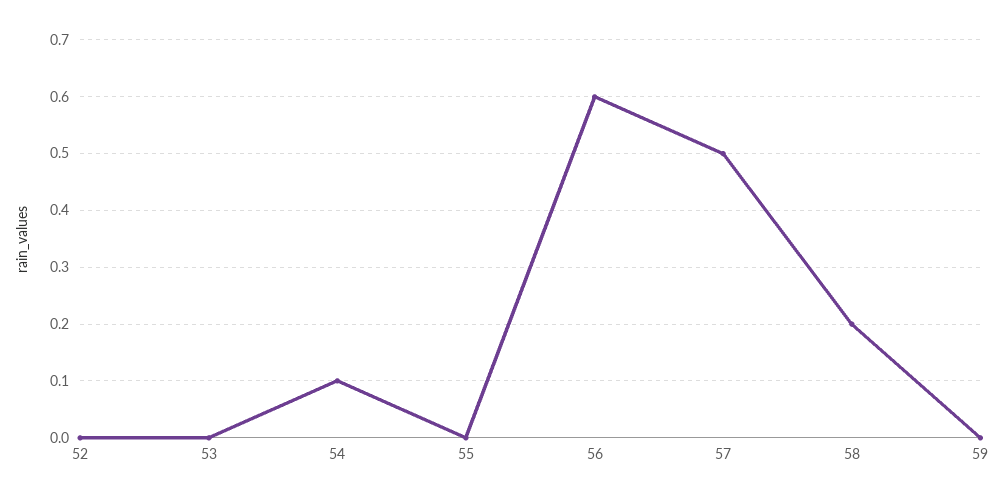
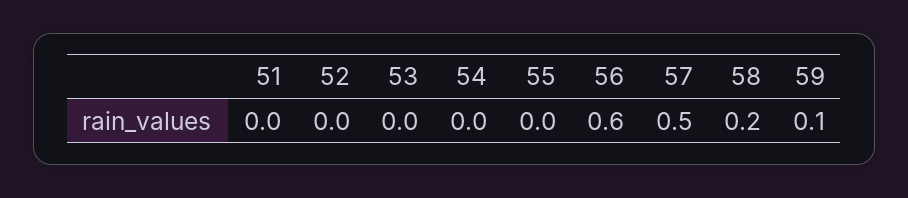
  {
    "52": 0,
    "53": 0,
-   "54": 0.1,
+   "54": 0,
    "55": 0,
    "56": 0.6,
    "57": 0.5,
    "58": 0.2,
-   "59": 0
+   "59": 0.1,
+   "51": 0
  }

